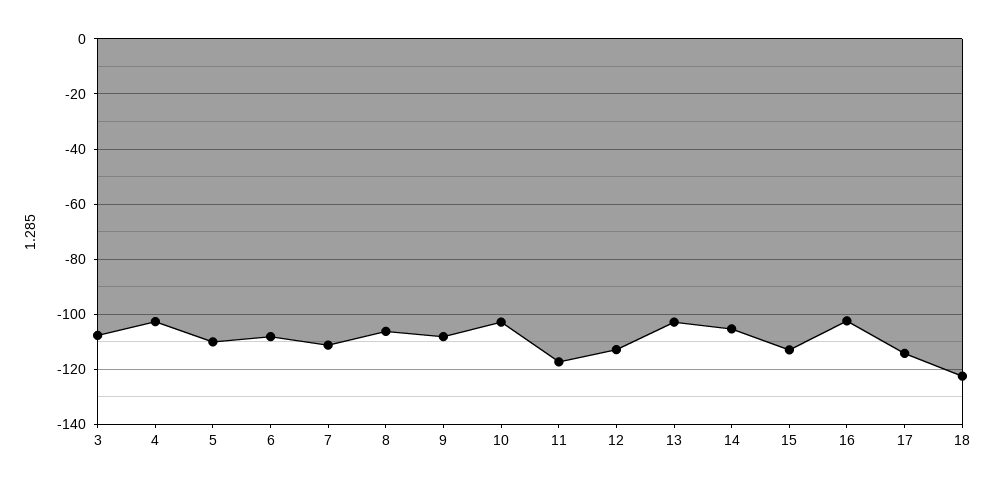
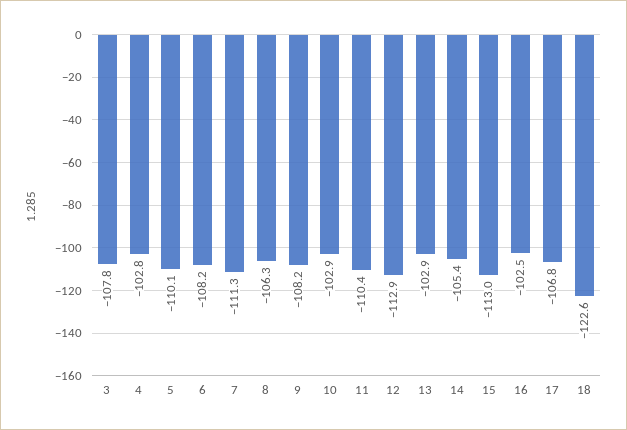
  {
    "3": -107.8,
    "4": -102.8,
    "5": -110.1,
    "6": -108.2,
    "7": -111.3,
    "8": -106.3,
    "9": -108.2,
    "10": -102.9,
-   "11": -117.5,
+   "11": -110.4,
    "12": -112.9,
    "13": -102.9,
    "14": -105.4,
    "15": -113,
    "16": -102.5,
-   "17": -115,
+   "17": -106.8,
    "18": -122.6
  }

